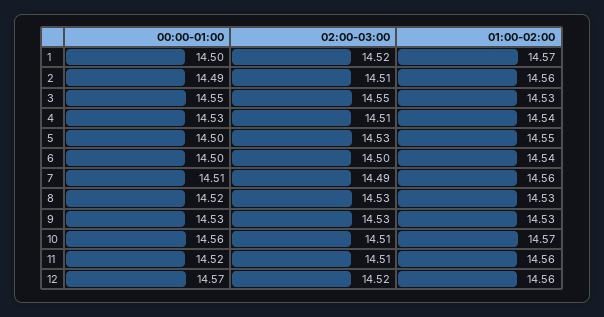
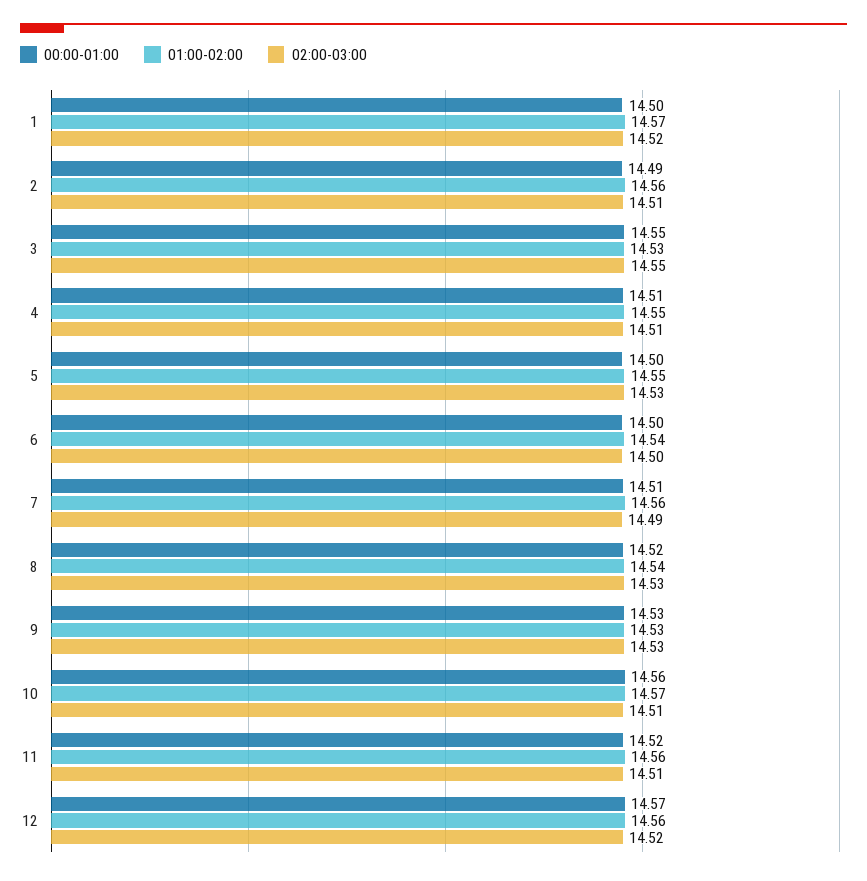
  {
    "00:00-01:00": {
      "1": 14.5,
      "2": 14.49,
      "3": 14.55,
-     "4": 14.53,
+     "4": 14.51,
      "5": 14.5,
      "6": 14.5,
      "7": 14.51,
      "8": 14.52,
      "9": 14.53,
      "10": 14.56,
      "11": 14.52,
      "12": 14.57
    },
    "02:00-03:00": {
      "1": 14.52,
      "2": 14.51,
      "3": 14.55,
      "4": 14.51,
      "5": 14.53,
      "6": 14.5,
      "7": 14.49,
      "8": 14.53,
      "9": 14.53,
      "10": 14.51,
      "11": 14.51,
      "12": 14.52
    },
    "01:00-02:00": {
      "1": 14.57,
      "2": 14.56,
      "3": 14.53,
-     "4": 14.54,
+     "4": 14.55,
      "5": 14.55,
      "6": 14.54,
      "7": 14.56,
-     "8": 14.53,
+     "8": 14.54,
      "9": 14.53,
      "10": 14.57,
      "11": 14.56,
      "12": 14.56
    }
  }

